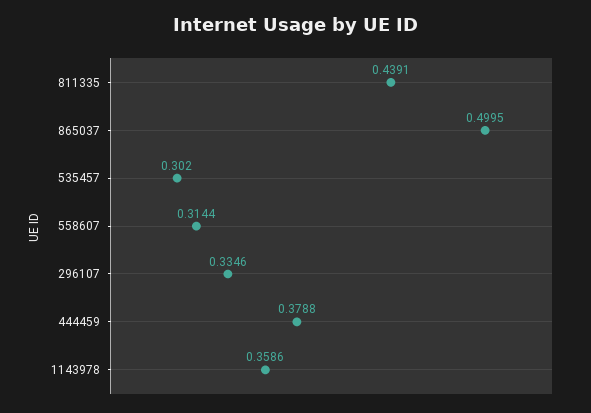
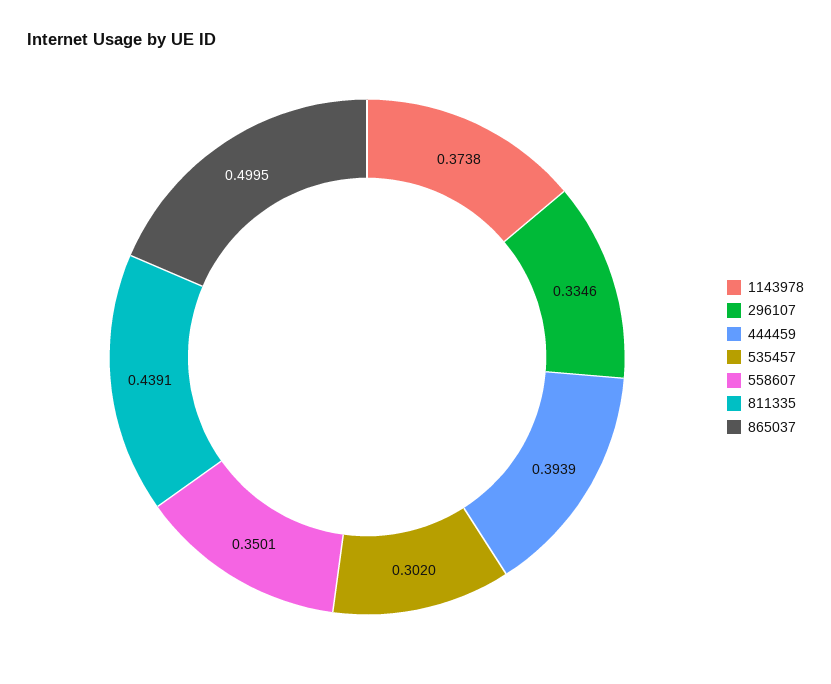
  {
    "811335": 0.4391,
    "865037": 0.4995,
    "535457": 0.302,
-   "558607": 0.3144,
+   "558607": 0.3501,
    "296107": 0.3346,
-   "444459": 0.3788,
+   "444459": 0.3939,
-   "1143978": 0.3586
+   "1143978": 0.3738
  }

